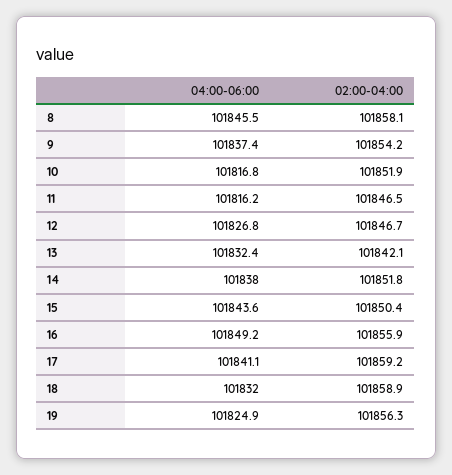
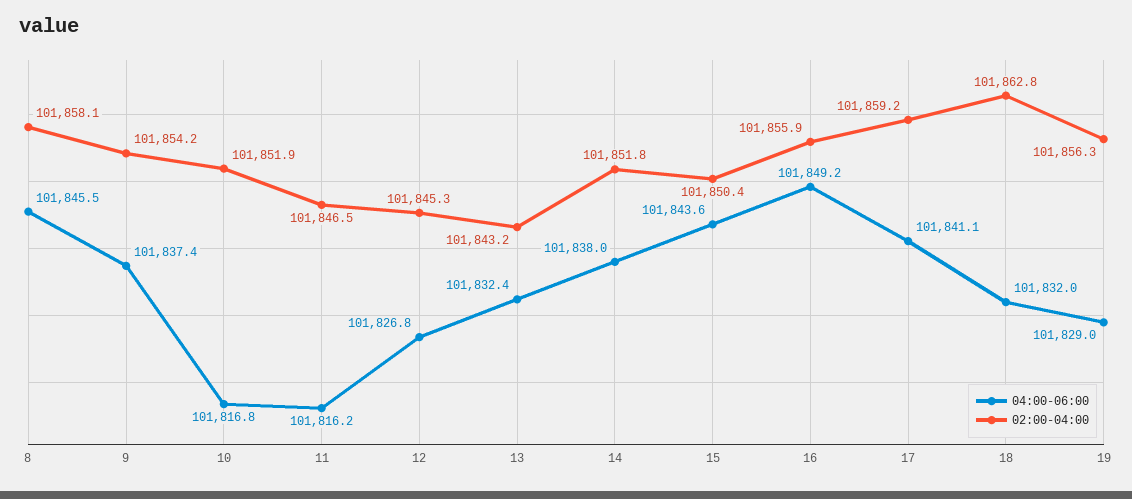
  {
    "04:00-06:00": {
      "8": 101845.5,
      "9": 101837.4,
      "10": 101816.8,
      "11": 101816.2,
      "12": 101826.8,
      "13": 101832.4,
      "14": 101838,
      "15": 101843.6,
      "16": 101849.2,
      "17": 101841.1,
      "18": 101832,
-     "19": 101824.9
+     "19": 101829
    },
    "02:00-04:00": {
      "8": 101858.1,
      "9": 101854.2,
      "10": 101851.9,
      "11": 101846.5,
-     "12": 101846.7,
+     "12": 101845.3,
-     "13": 101842.1,
+     "13": 101843.2,
      "14": 101851.8,
      "15": 101850.4,
      "16": 101855.9,
      "17": 101859.2,
-     "18": 101858.9,
+     "18": 101862.8,
      "19": 101856.3
    }
  }

